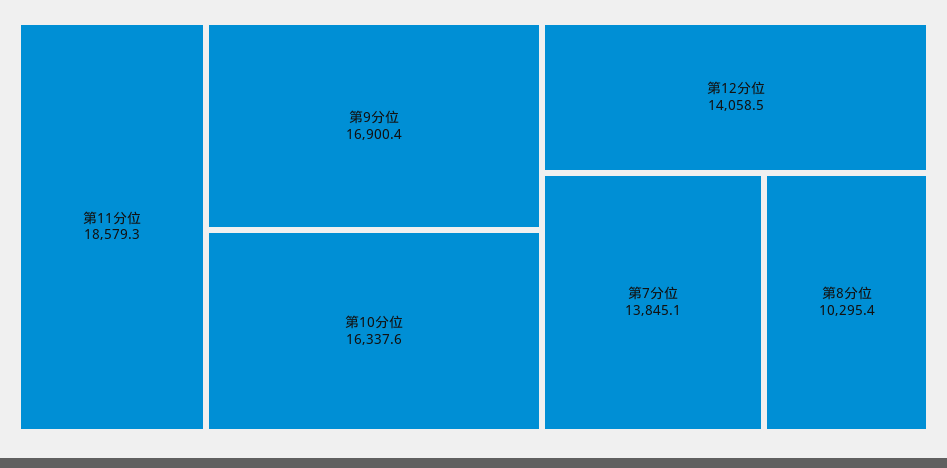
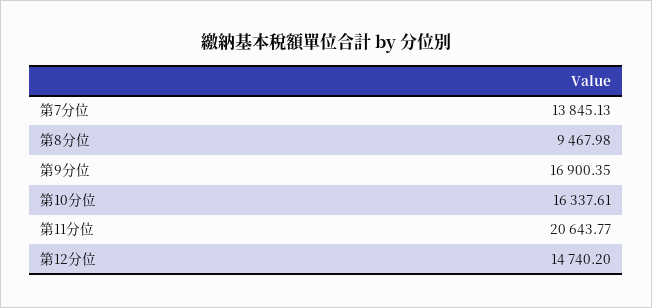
  {
-   "第11分位": 18579.3,
+   "第11分位": 20643.77,
    "第9分位": 16900.35,
    "第10分位": 16337.61,
-   "第12分位": 14058.5,
+   "第12分位": 14740.2,
    "第7分位": 13845.13,
-   "第8分位": 10295.4
+   "第8分位": 9467.98
  }

